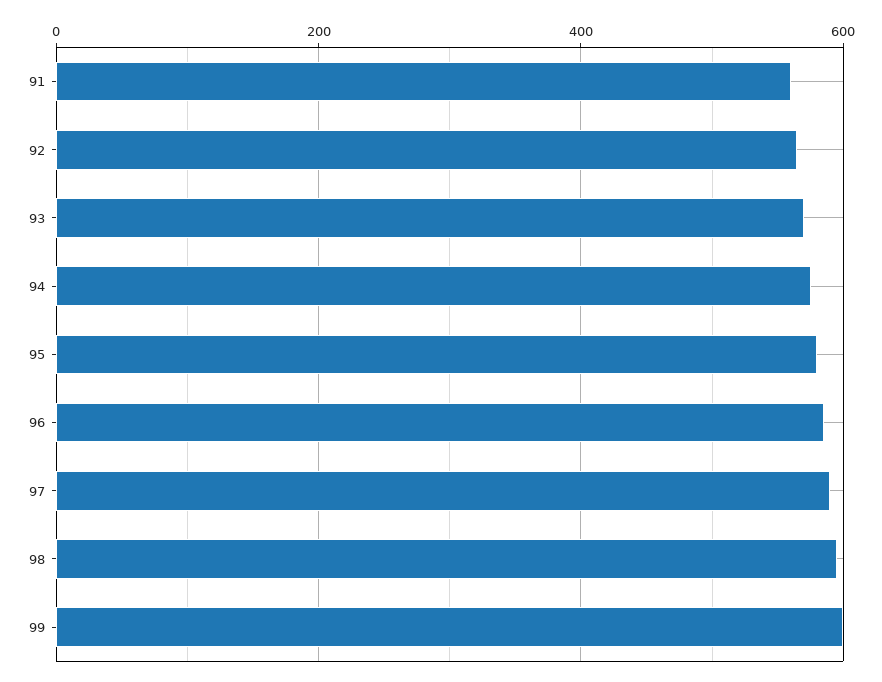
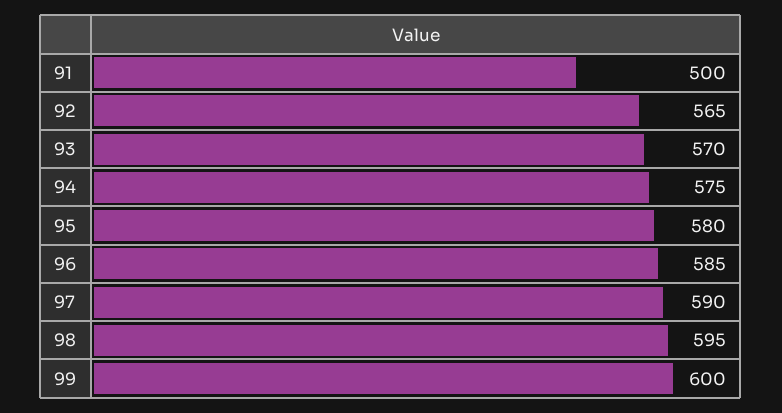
  {
-   "91": 560,
+   "91": 500,
    "92": 565,
    "93": 570,
    "94": 575,
    "95": 580,
    "96": 585,
    "97": 590,
    "98": 595,
    "99": 600
  }

